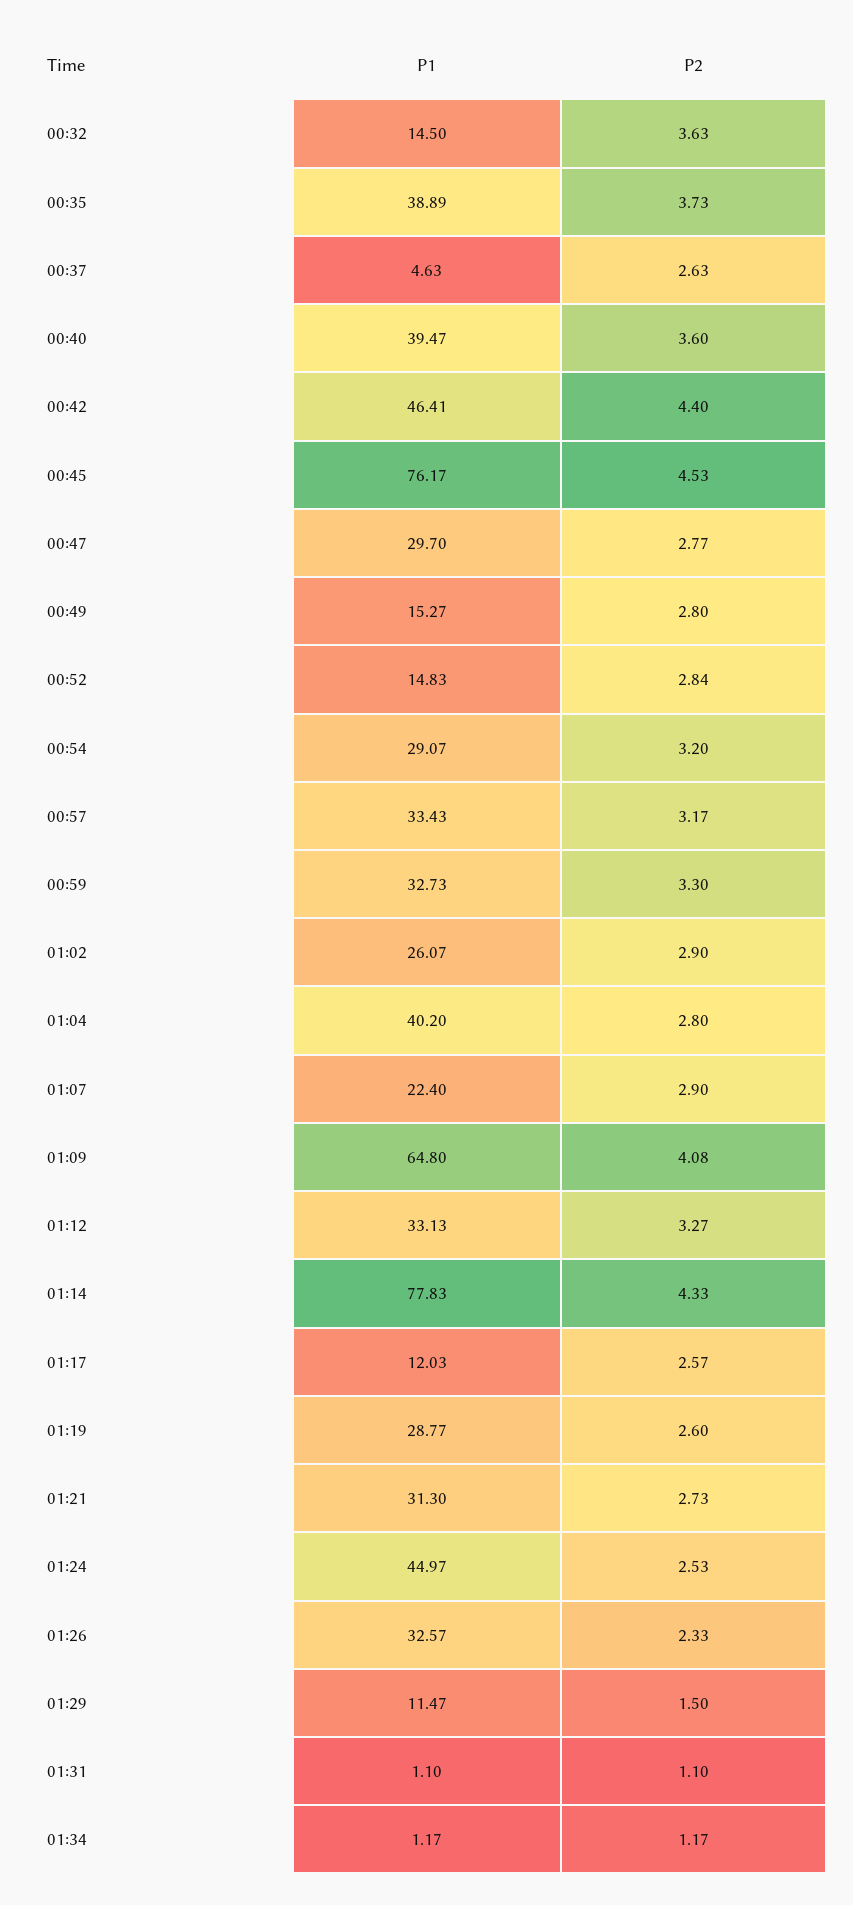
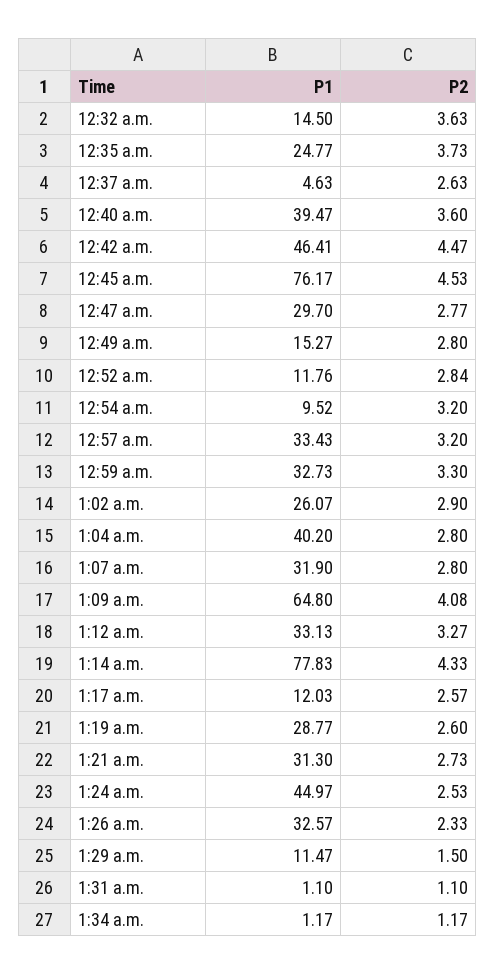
  {
    "P1": {
      "00:32": 14.5,
-     "00:35": 38.89,
+     "00:35": 24.77,
      "00:37": 4.63,
      "00:40": 39.47,
      "00:42": 46.41,
      "00:45": 76.17,
      "00:47": 29.7,
      "00:49": 15.27,
-     "00:52": 14.83,
+     "00:52": 11.76,
-     "00:54": 29.07,
+     "00:54": 9.52,
      "00:57": 33.43,
      "00:59": 32.73,
      "01:02": 26.07,
      "01:04": 40.2,
-     "01:07": 22.4,
+     "01:07": 31.9,
      "01:09": 64.8,
      "01:12": 33.13,
      "01:14": 77.83,
      "01:17": 12.03,
      "01:19": 28.77,
      "01:21": 31.3,
      "01:24": 44.97,
      "01:26": 32.57,
      "01:29": 11.47,
      "01:31": 1.1,
      "01:34": 1.17
    },
    "P2": {
      "00:32": 3.63,
      "00:35": 3.73,
      "00:37": 2.63,
      "00:40": 3.6,
-     "00:42": 4.4,
+     "00:42": 4.47,
      "00:45": 4.53,
      "00:47": 2.77,
      "00:49": 2.8,
      "00:52": 2.84,
      "00:54": 3.2,
-     "00:57": 3.17,
+     "00:57": 3.2,
      "00:59": 3.3,
      "01:02": 2.9,
      "01:04": 2.8,
-     "01:07": 2.9,
+     "01:07": 2.8,
      "01:09": 4.08,
      "01:12": 3.27,
      "01:14": 4.33,
      "01:17": 2.57,
      "01:19": 2.6,
      "01:21": 2.73,
      "01:24": 2.53,
      "01:26": 2.33,
      "01:29": 1.5,
      "01:31": 1.1,
      "01:34": 1.17
    }
  }

